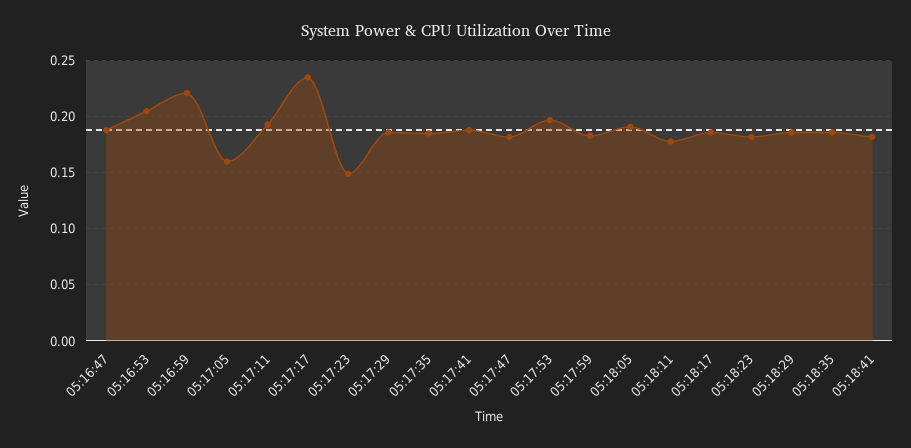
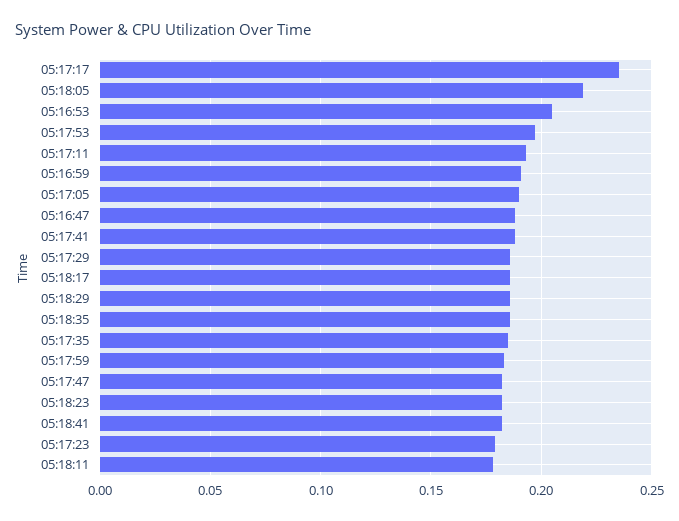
  {
    "05:16:47": 0.19,
    "05:16:53": 0.205,
-   "05:16:59": 0.22,
+   "05:16:59": 0.19,
-   "05:17:05": 0.16,
+   "05:17:05": 0.19,
    "05:17:11": 0.195,
    "05:17:17": 0.235,
-   "05:17:23": 0.15,
+   "05:17:23": 0.18,
    "05:17:29": 0.185,
    "05:17:35": 0.185,
    "05:17:41": 0.19,
    "05:17:47": 0.18,
    "05:17:53": 0.195,
    "05:17:59": 0.185,
-   "05:18:05": 0.19,
+   "05:18:05": 0.22,
    "05:18:11": 0.18,
    "05:18:17": 0.185,
    "05:18:23": 0.18,
    "05:18:29": 0.185,
    "05:18:35": 0.185,
    "05:18:41": 0.18
  }

